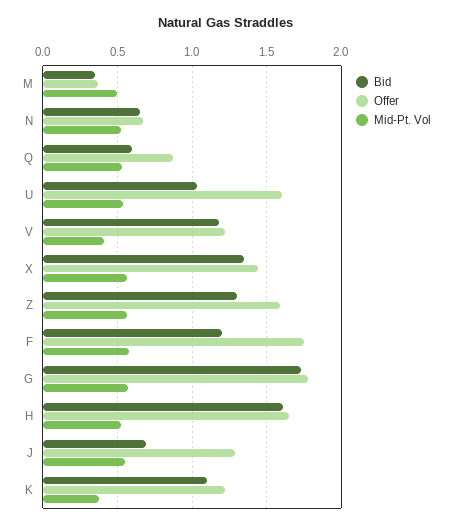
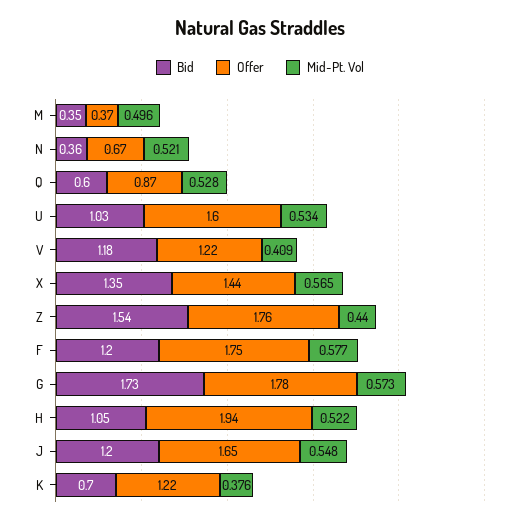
  {
    "Bid": {
      "M": 0.35,
-     "N": 0.65,
+     "N": 0.36,
      "Q": 0.6,
      "U": 1.03,
      "V": 1.18,
      "X": 1.35,
-     "Z": 1.3,
+     "Z": 1.54,
      "F": 1.2,
      "G": 1.73,
-     "H": 1.6,
+     "H": 1.05,
-     "J": 0.7,
+     "J": 1.2,
-     "K": 1.1
+     "K": 0.7
    },
    "Offer": {
      "M": 0.37,
      "N": 0.67,
      "Q": 0.87,
      "U": 1.6,
      "V": 1.22,
      "X": 1.44,
-     "Z": 1.6,
+     "Z": 1.76,
      "F": 1.75,
      "G": 1.78,
-     "H": 1.65,
+     "H": 1.94,
-     "J": 1.3,
+     "J": 1.65,
      "K": 1.22
    },
    "Mid-Pt. Vol": {
      "M": 0.496,
      "N": 0.521,
      "Q": 0.528,
      "U": 0.534,
      "V": 0.409,
      "X": 0.565,
-     "Z": 0.55,
+     "Z": 0.44,
      "F": 0.577,
      "G": 0.573,
      "H": 0.522,
      "J": 0.548,
      "K": 0.376
    }
  }

